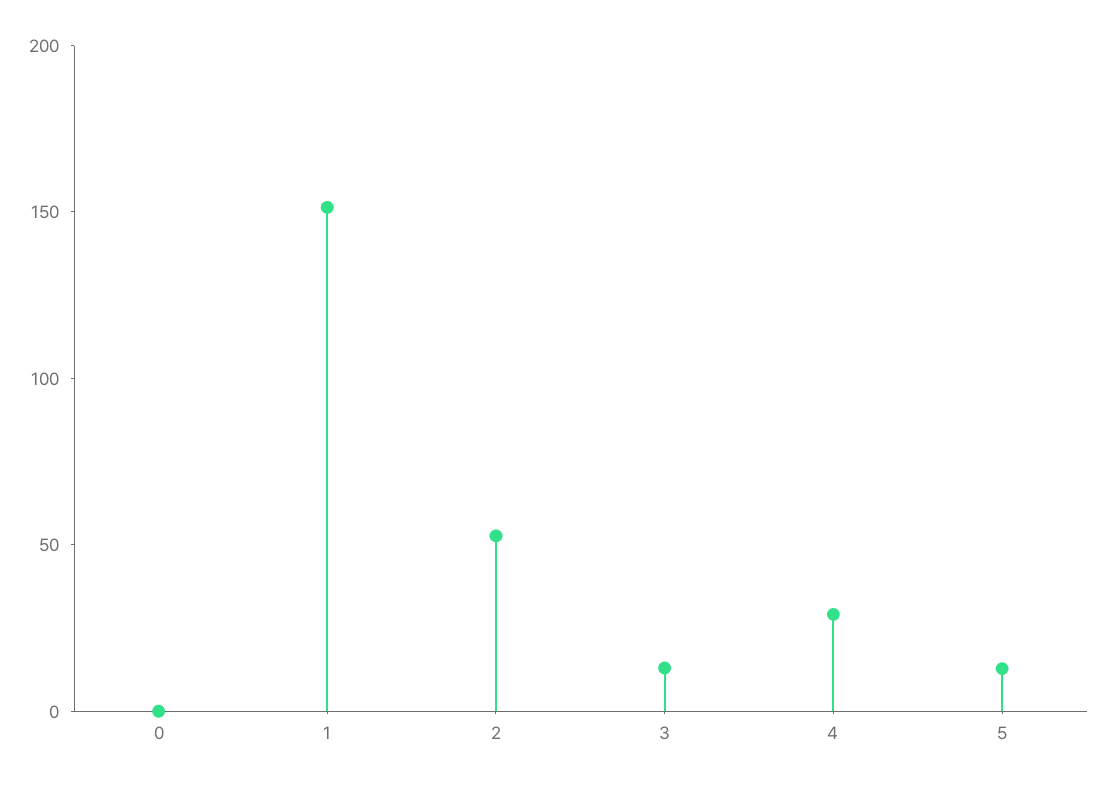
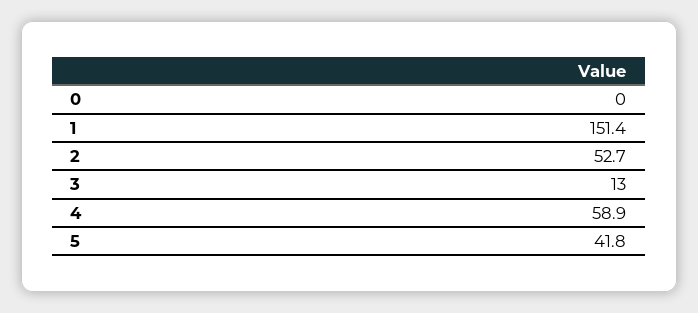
  {
    "0": 0,
    "1": 151.4,
    "2": 52.7,
    "3": 13,
-   "4": 30,
+   "4": 58.9,
-   "5": 10
+   "5": 41.8
  }

